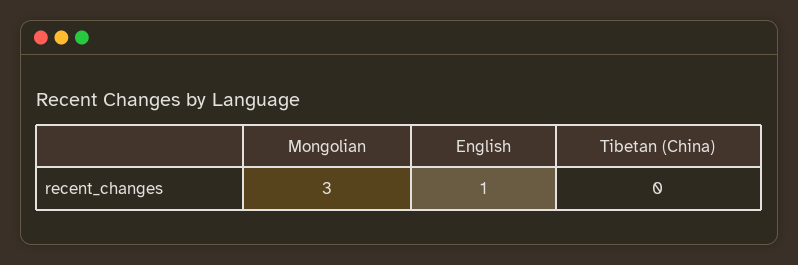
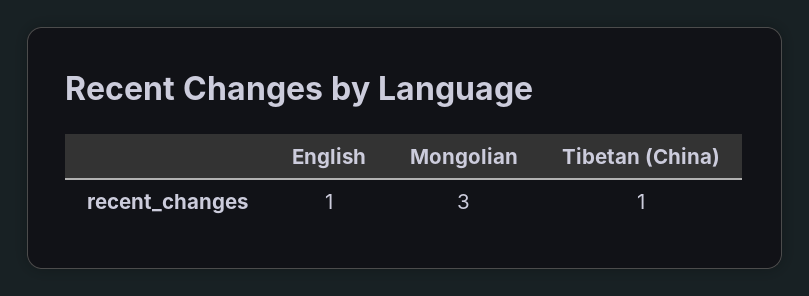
  {
    "Mongolian": 3,
    "English": 1,
-   "Tibetan (China)": 0
+   "Tibetan (China)": 1
  }

